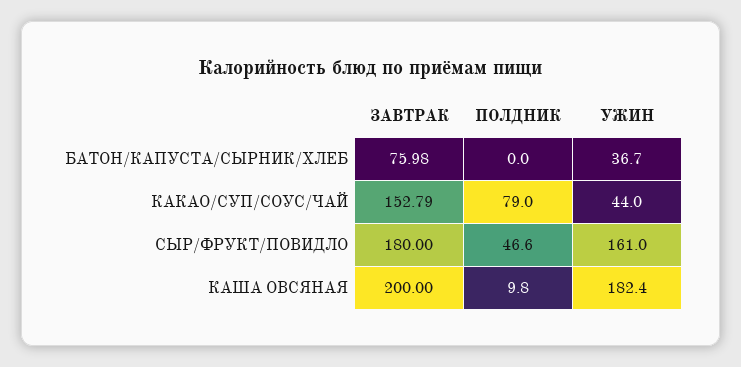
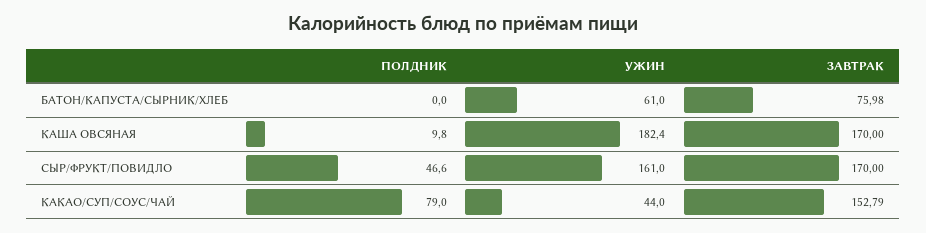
  {
    "ЗАВТРАК": {
      "БАТОН/КАПУСТА/СЫРНИК/ХЛЕБ": 75.98,
      "КАКАО/СУП/СОУС/ЧАЙ": 152.79,
-     "СЫР/ФРУКТ/ПОВИДЛО": 180,
+     "СЫР/ФРУКТ/ПОВИДЛО": 170,
-     "КАША ОВСЯНАЯ": 200
+     "КАША ОВСЯНАЯ": 170
    },
    "ПОЛДНИК": {
      "БАТОН/КАПУСТА/СЫРНИК/ХЛЕБ": 0,
      "КАКАО/СУП/СОУС/ЧАЙ": 79,
      "СЫР/ФРУКТ/ПОВИДЛО": 46.6,
      "КАША ОВСЯНАЯ": 9.8
    },
    "УЖИН": {
-     "БАТОН/КАПУСТА/СЫРНИК/ХЛЕБ": 36.7,
+     "БАТОН/КАПУСТА/СЫРНИК/ХЛЕБ": 61,
      "КАКАО/СУП/СОУС/ЧАЙ": 44,
      "СЫР/ФРУКТ/ПОВИДЛО": 161,
      "КАША ОВСЯНАЯ": 182.4
    }
  }

